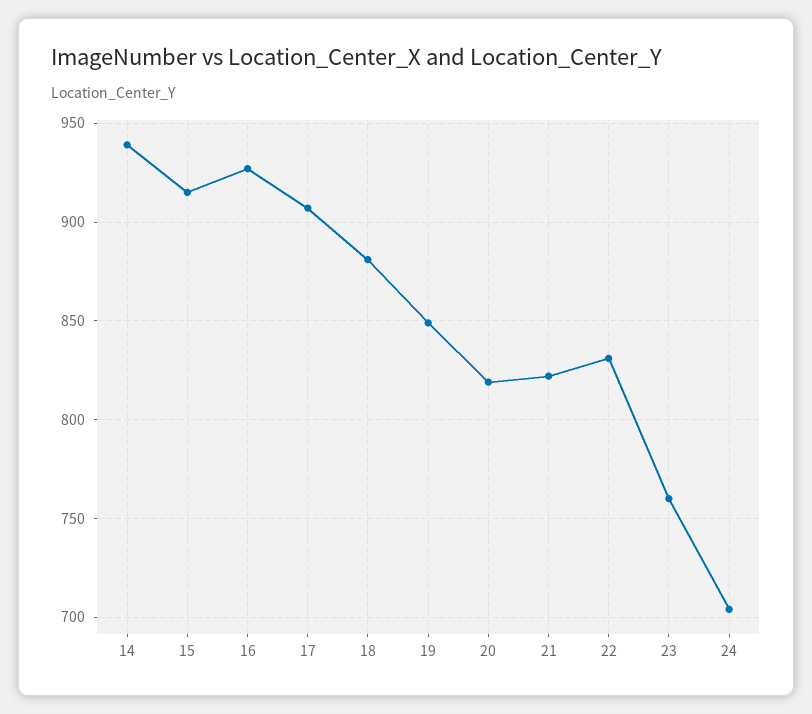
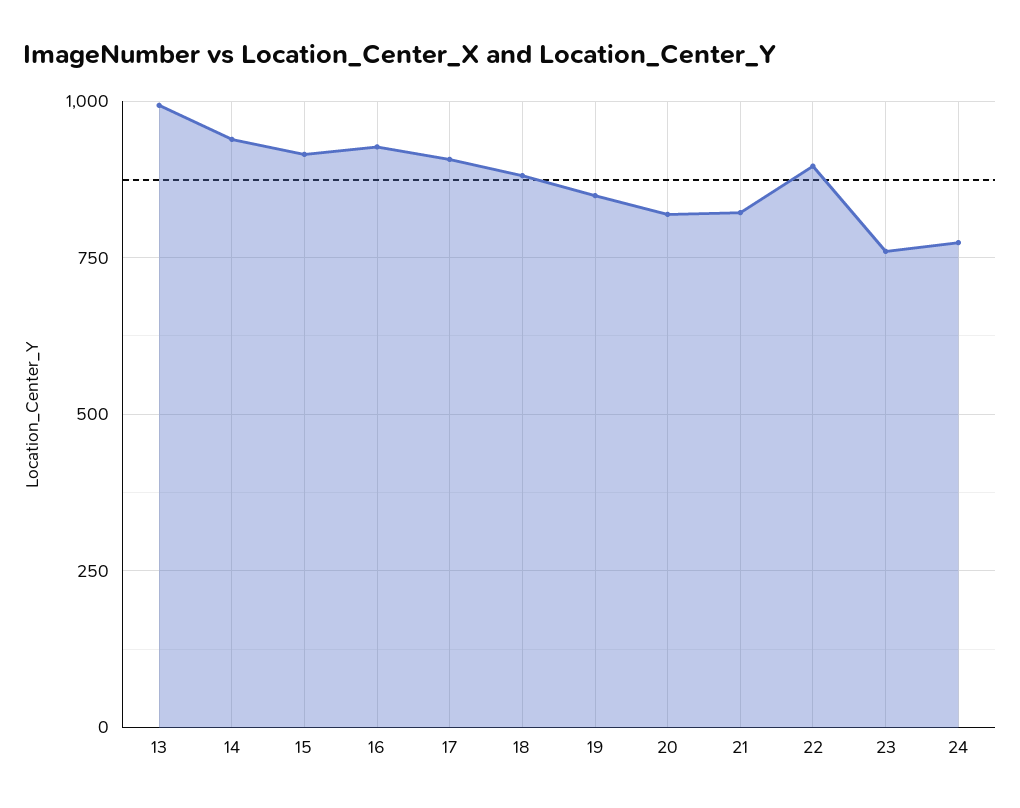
  {
    "14": 940,
    "15": 915,
    "16": 925,
    "17": 905,
    "18": 880,
    "19": 850,
    "20": 820,
    "21": 820,
-   "22": 830,
+   "22": 900,
    "23": 760,
-   "24": 705
+   "24": 775,
+   "13": 1000
  }

